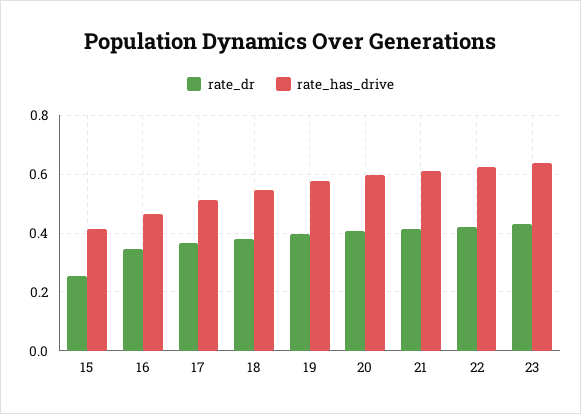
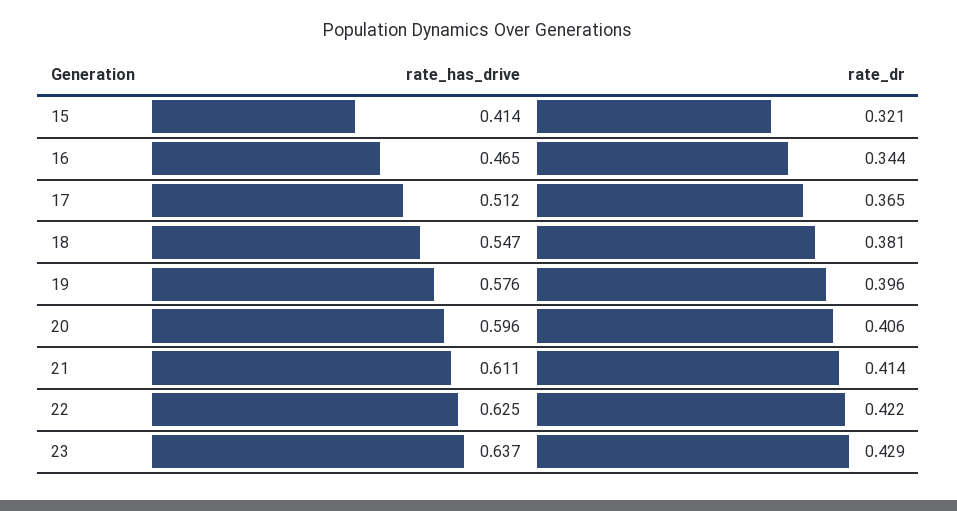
  {
    "rate_dr": {
-     "15": 0.25,
+     "15": 0.321,
      "16": 0.344,
      "17": 0.365,
      "18": 0.381,
      "19": 0.396,
      "20": 0.406,
      "21": 0.414,
      "22": 0.422,
      "23": 0.429
    },
    "rate_has_drive": {
      "15": 0.414,
      "16": 0.465,
      "17": 0.512,
      "18": 0.547,
      "19": 0.576,
      "20": 0.596,
      "21": 0.611,
      "22": 0.625,
      "23": 0.637
    }
  }

